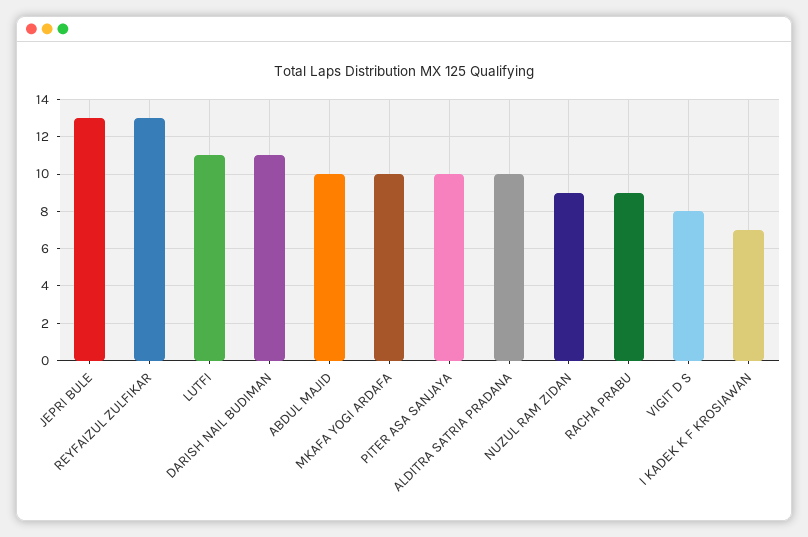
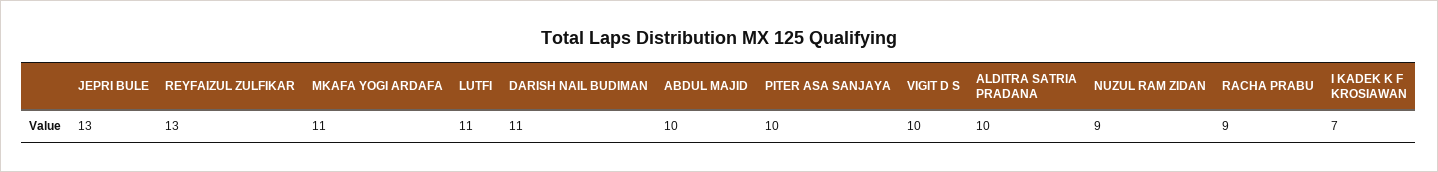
  {
    "JEPRI BULE": 13,
    "REYFAIZUL ZULFIKAR": 13,
    "LUTFI": 11,
    "DARISH NAIL BUDIMAN": 11,
    "ABDUL MAJID": 10,
-   "MKAFA YOGI ARDAFA": 10,
+   "MKAFA YOGI ARDAFA": 11,
    "PITER ASA SANJAYA": 10,
    "ALDITRA SATRIA PRADANA": 10,
    "NUZUL RAM ZIDAN": 9,
    "RACHA PRABU": 9,
-   "VIGIT D S": 8,
+   "VIGIT D S": 10,
    "I KADEK K F KROSIAWAN": 7
  }

